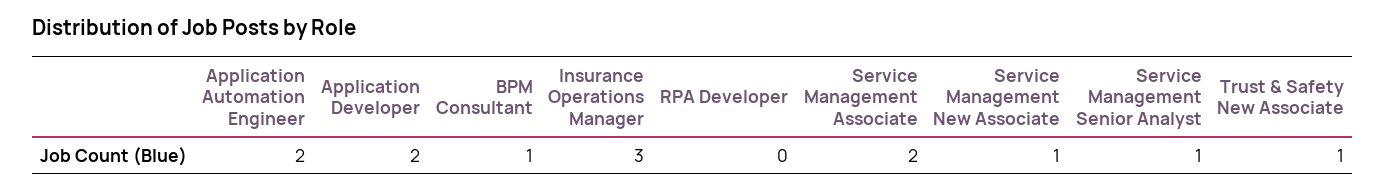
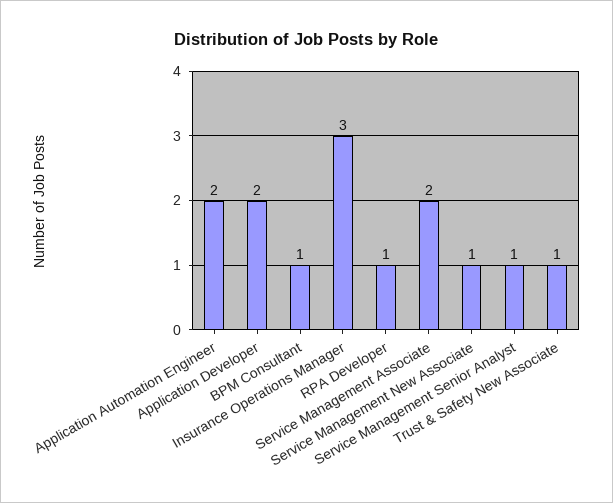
  {
    "Application Automation Engineer": 2,
    "Application Developer": 2,
    "BPM Consultant": 1,
    "Insurance Operations Manager": 3,
-   "RPA Developer": 0,
+   "RPA Developer": 1,
    "Service Management Associate": 2,
    "Service Management New Associate": 1,
    "Service Management Senior Analyst": 1,
    "Trust & Safety New Associate": 1
  }

